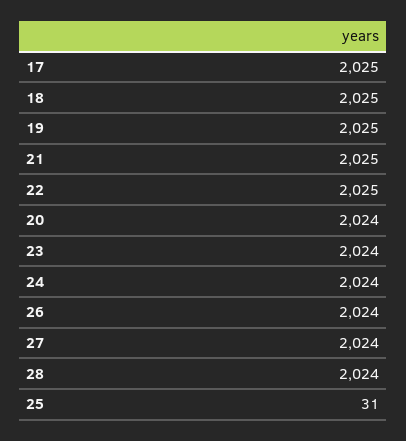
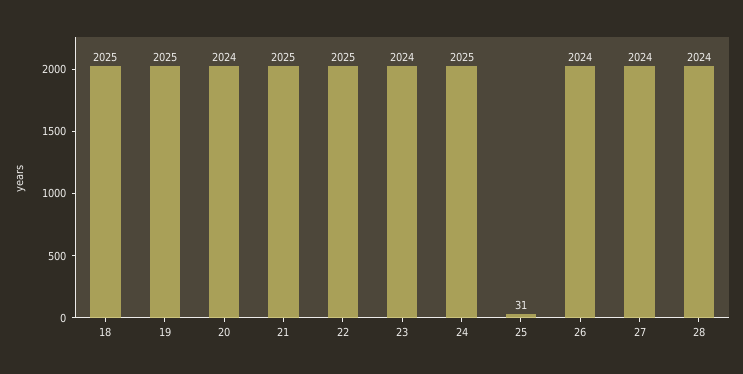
  {
-   "17": 2025,
    "18": 2025,
    "19": 2025,
    "21": 2025,
    "22": 2025,
    "20": 2024,
    "23": 2024,
-   "24": 2024,
+   "24": 2025,
    "26": 2024,
    "27": 2024,
    "28": 2024,
    "25": 31
  }

